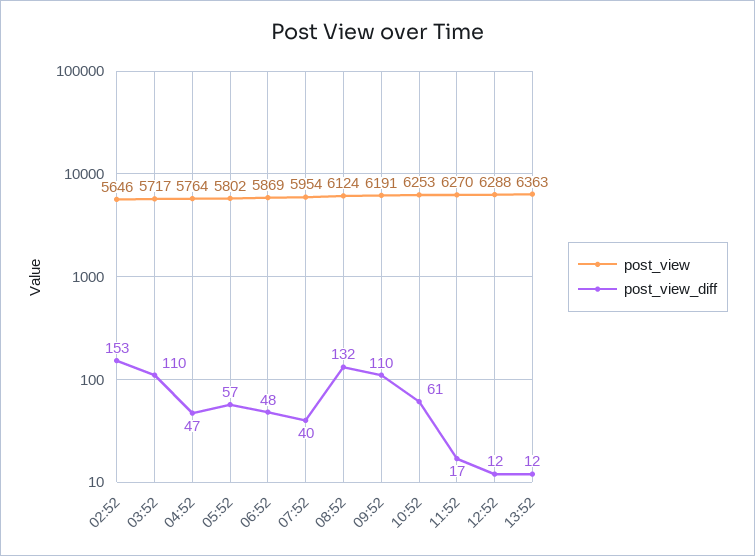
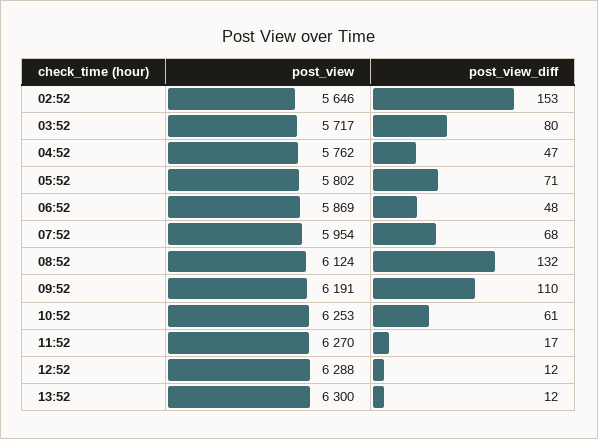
  {
    "post_view": {
      "02:52": 5646,
      "03:52": 5717,
-     "04:52": 5764,
+     "04:52": 5762,
      "05:52": 5802,
      "06:52": 5869,
      "07:52": 5954,
      "08:52": 6124,
      "09:52": 6191,
      "10:52": 6253,
      "11:52": 6270,
      "12:52": 6288,
-     "13:52": 6363
+     "13:52": 6300
    },
    "post_view_diff": {
      "02:52": 153,
-     "03:52": 110,
+     "03:52": 80,
      "04:52": 47,
-     "05:52": 57,
+     "05:52": 71,
      "06:52": 48,
-     "07:52": 40,
+     "07:52": 68,
      "08:52": 132,
      "09:52": 110,
      "10:52": 61,
      "11:52": 17,
      "12:52": 12,
      "13:52": 12
    }
  }

